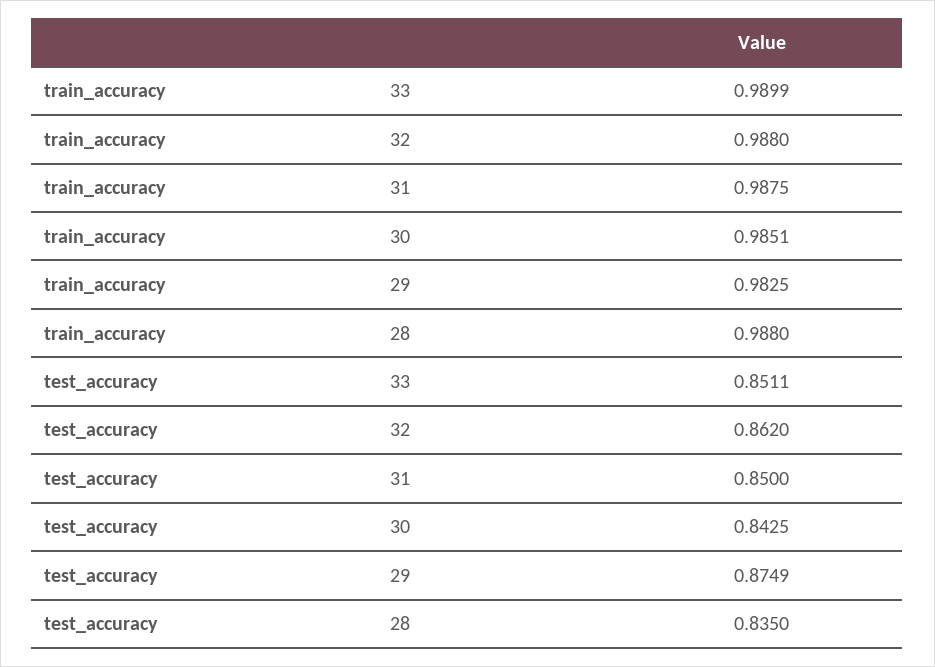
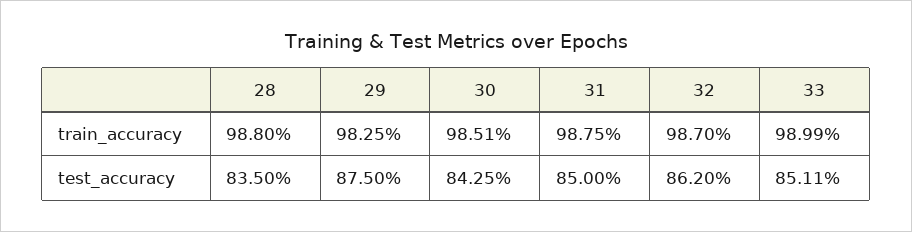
  {
    "train_accuracy": {
      "33": 0.9899,
-     "32": 0.988,
+     "32": 0.987,
      "31": 0.9875,
      "30": 0.9851,
      "29": 0.9825,
      "28": 0.988
    },
    "test_accuracy": {
      "33": 0.8511,
      "32": 0.862,
      "31": 0.85,
      "30": 0.8425,
-     "29": 0.8749,
+     "29": 0.875,
      "28": 0.835
    }
  }

